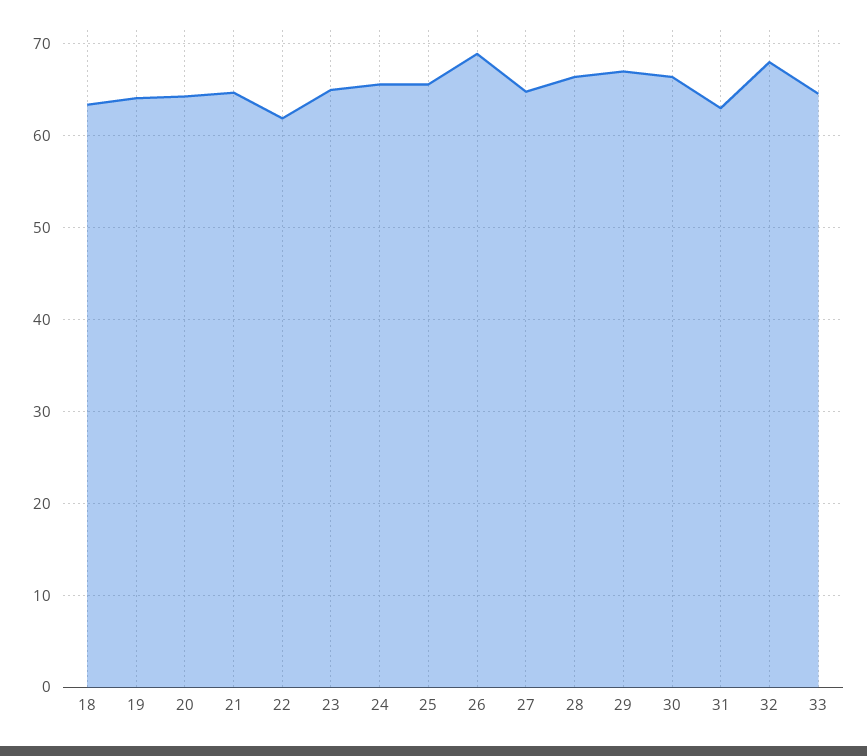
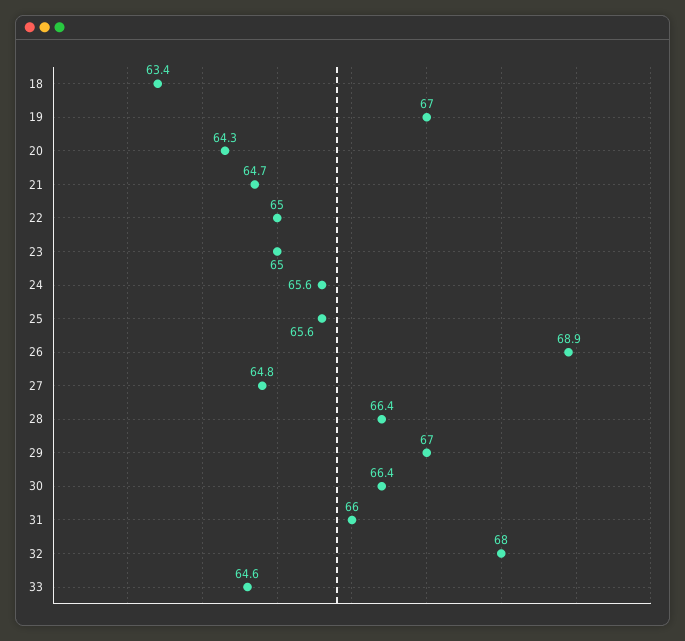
  {
    "18": 63.4,
-   "19": 64,
+   "19": 67,
    "20": 64.3,
    "21": 64.7,
-   "22": 62,
+   "22": 65,
    "23": 65,
    "24": 65.6,
    "25": 65.6,
    "26": 68.9,
    "27": 64.8,
    "28": 66.4,
    "29": 67,
    "30": 66.4,
-   "31": 63,
+   "31": 66,
    "32": 68,
    "33": 64.6
  }

